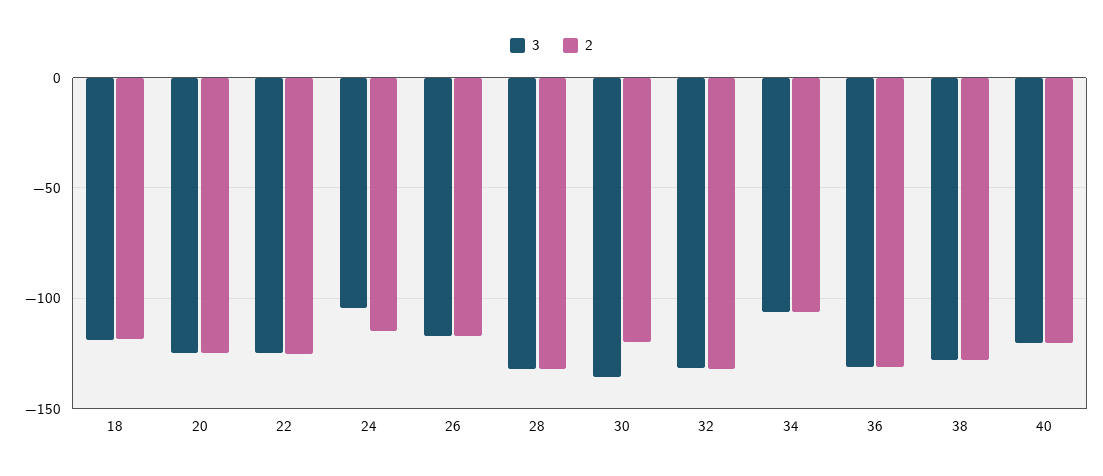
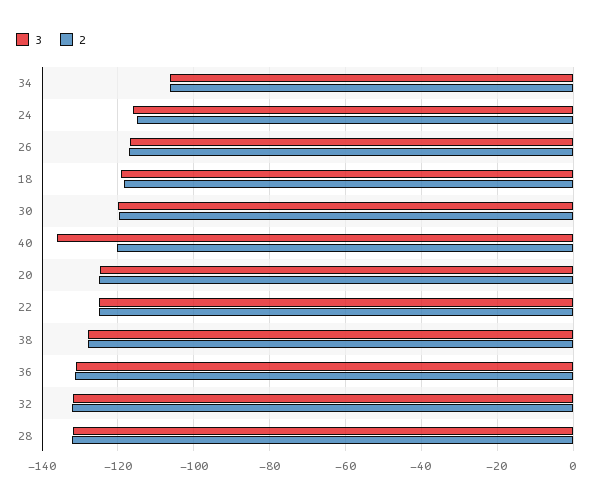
  {
    "3": {
      "18": -120,
      "20": -124,
      "22": -124,
-     "24": -105,
+     "24": -116,
      "26": -116,
      "28": -132,
-     "30": -135,
+     "30": -120,
      "32": -132,
      "34": -106,
      "36": -132,
      "38": -128,
-     "40": -120
+     "40": -136
    },
    "2": {
      "18": -118,
      "20": -126,
      "22": -126,
      "24": -114,
      "26": -118,
      "28": -132,
      "30": -120,
      "32": -132,
      "34": -106,
      "36": -132,
      "38": -128,
      "40": -120
    }
  }

